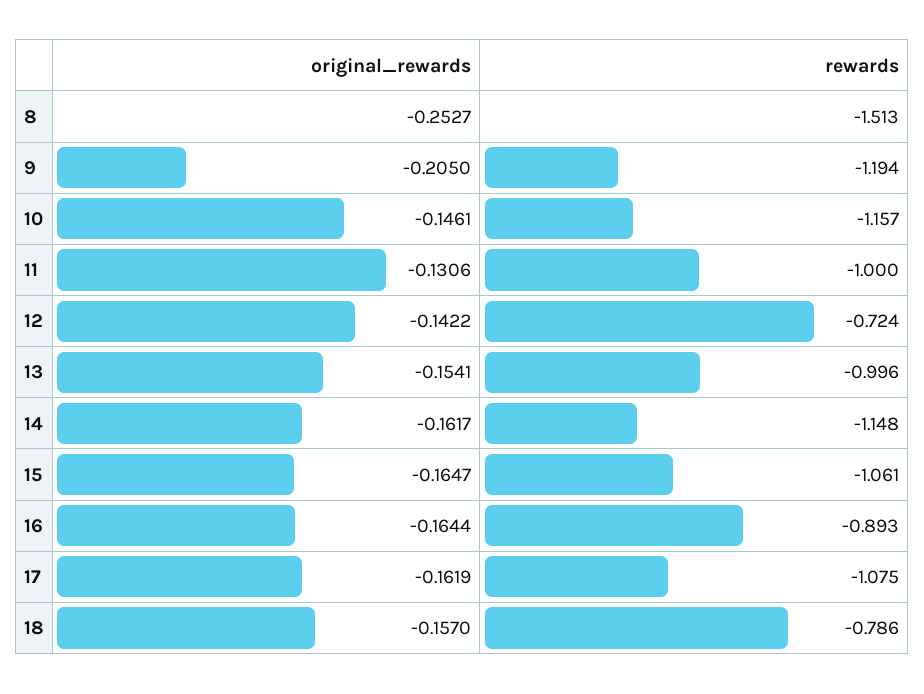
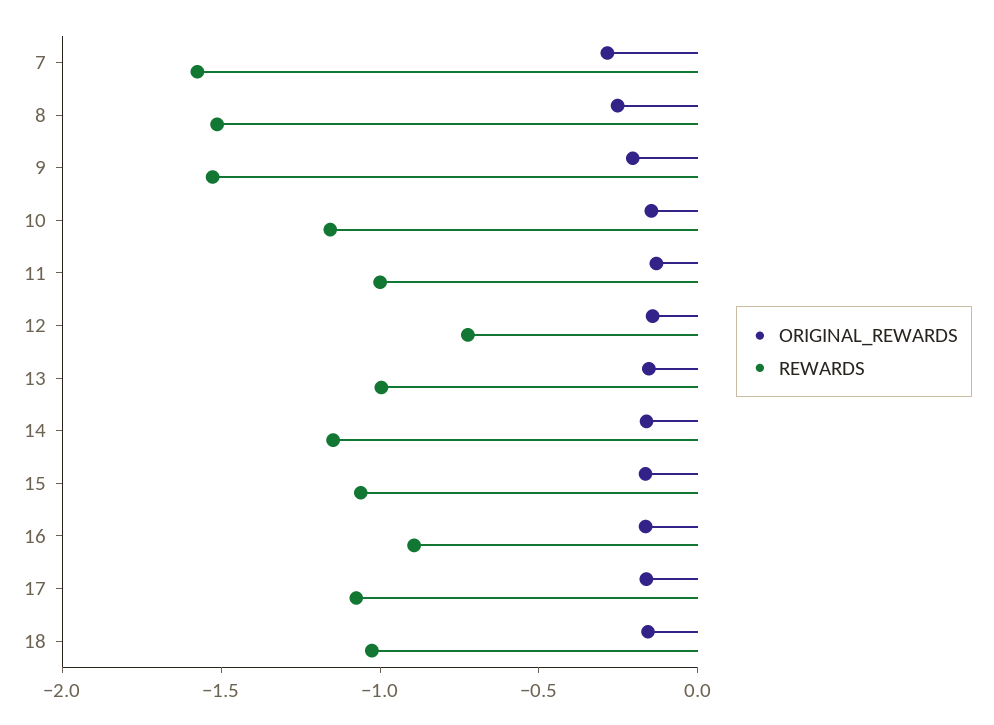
  {
    "original_rewards": {
      "8": -0.2527,
      "9": -0.205,
      "10": -0.1461,
      "11": -0.1306,
      "12": -0.1422,
      "13": -0.1541,
      "14": -0.1617,
      "15": -0.1647,
      "16": -0.1644,
      "17": -0.1619,
-     "18": -0.157
+     "18": -0.157,
+     "7": -0.3
    },
    "rewards": {
      "8": -1.513,
-     "9": -1.194,
+     "9": -1.5,
      "10": -1.157,
      "11": -1,
      "12": -0.724,
      "13": -0.996,
      "14": -1.148,
      "15": -1.061,
      "16": -0.893,
      "17": -1.075,
-     "18": -0.786
+     "18": -1,
+     "7": -1.6
    }
  }

